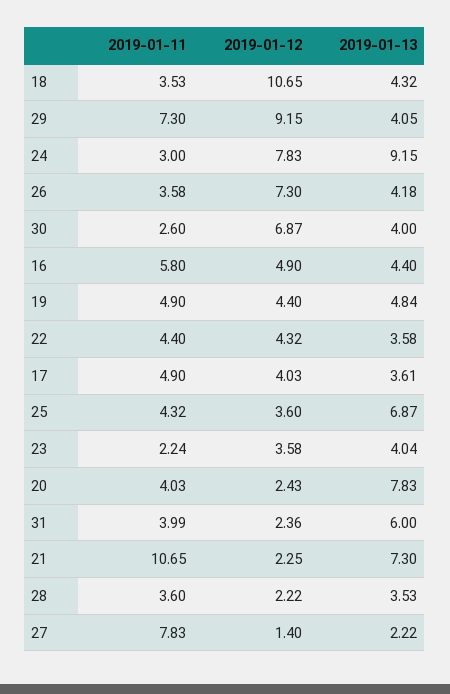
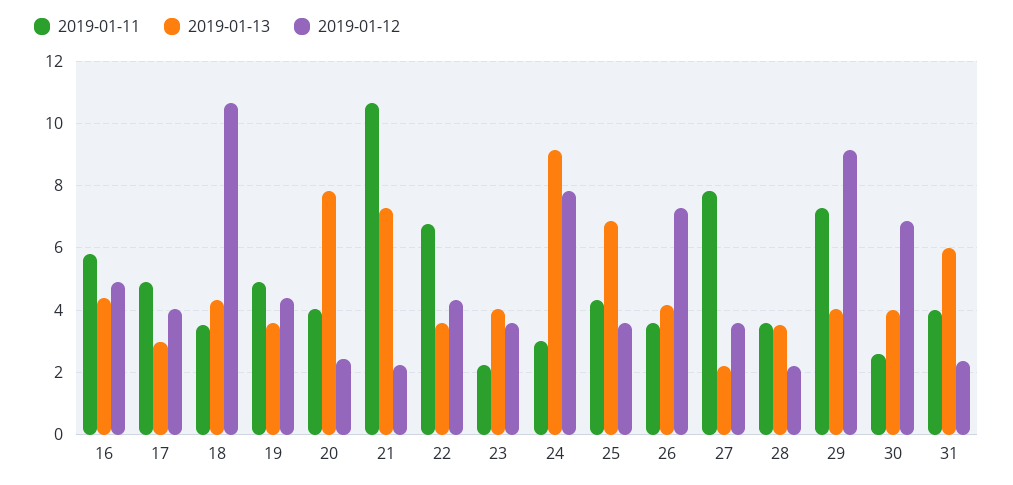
  {
    "2019-01-11": {
      "18": 3.53,
      "29": 7.3,
      "24": 3,
      "26": 3.58,
      "30": 2.6,
      "16": 5.8,
      "19": 4.9,
-     "22": 4.4,
+     "22": 6.8,
      "17": 4.9,
      "25": 4.32,
      "23": 2.24,
      "20": 4.03,
      "31": 3.99,
      "21": 10.65,
      "28": 3.6,
      "27": 7.83
    },
    "2019-01-12": {
      "18": 10.65,
      "29": 9.15,
      "24": 7.83,
      "26": 7.3,
      "30": 6.87,
      "16": 4.9,
      "19": 4.4,
      "22": 4.32,
      "17": 4.03,
      "25": 3.6,
      "23": 3.58,
      "20": 2.43,
      "31": 2.36,
      "21": 2.25,
      "28": 2.22,
-     "27": 1.4
+     "27": 3.6
    },
    "2019-01-13": {
      "18": 4.32,
      "29": 4.05,
      "24": 9.15,
      "26": 4.18,
      "30": 4,
      "16": 4.4,
-     "19": 4.84,
+     "19": 3.6,
      "22": 3.58,
-     "17": 3.61,
+     "17": 3,
      "25": 6.87,
      "23": 4.04,
      "20": 7.83,
      "31": 6,
      "21": 7.3,
      "28": 3.53,
      "27": 2.22
    }
  }

